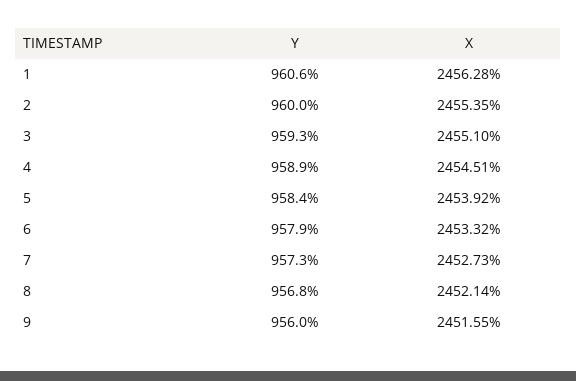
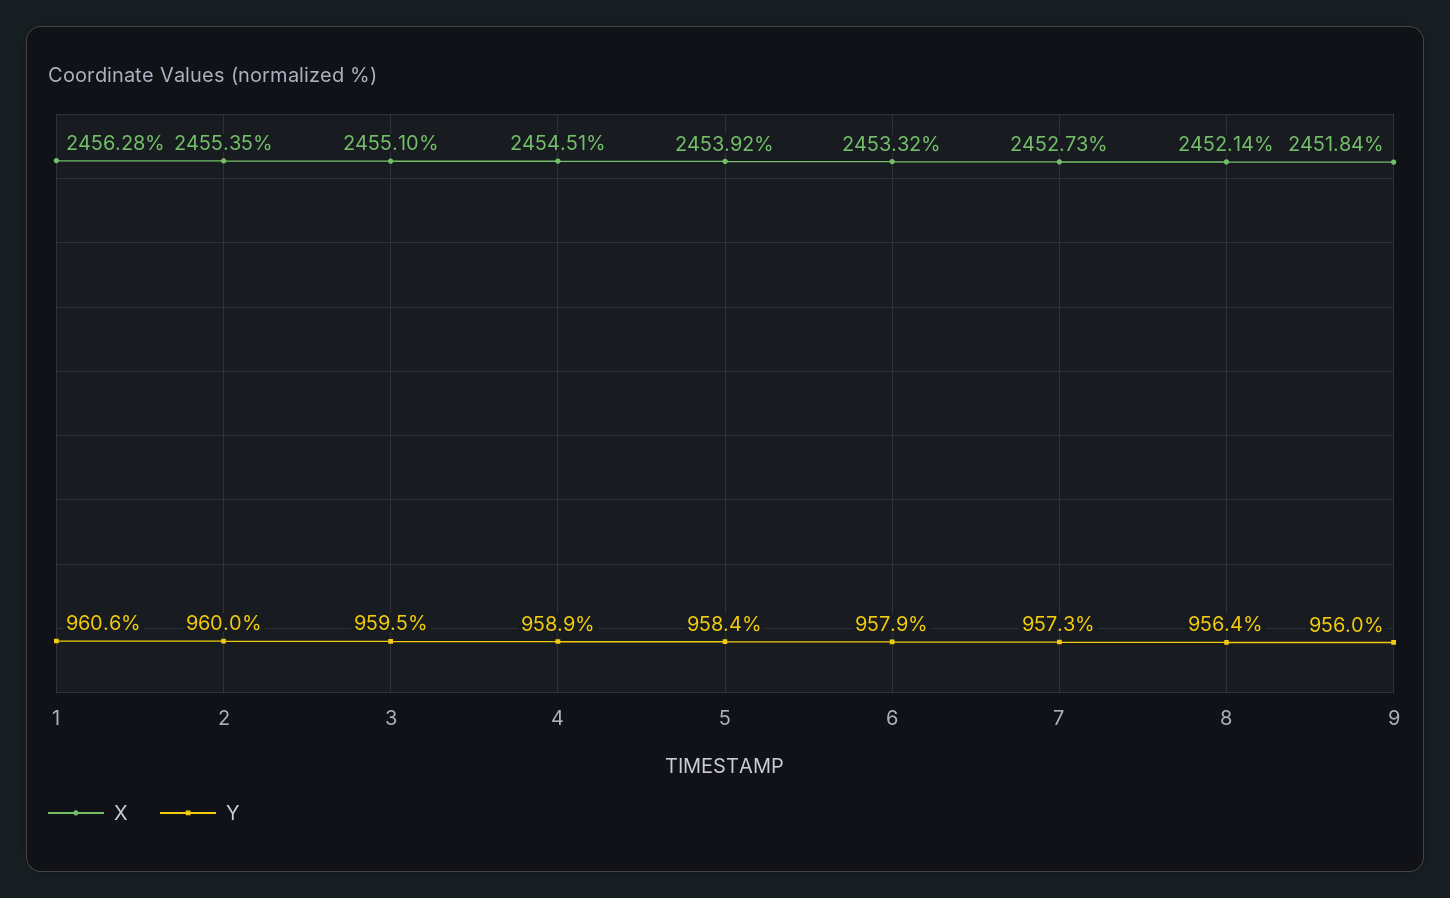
  {
    "Y": {
      "1": 960.6,
      "2": 960,
-     "3": 959.3,
+     "3": 959.5,
      "4": 958.9,
      "5": 958.4,
      "6": 957.9,
      "7": 957.3,
-     "8": 956.8,
+     "8": 956.4,
      "9": 956
    },
    "X": {
      "1": 2456.28,
      "2": 2455.35,
      "3": 2455.1,
      "4": 2454.51,
      "5": 2453.92,
      "6": 2453.32,
      "7": 2452.73,
      "8": 2452.14,
-     "9": 2451.55
+     "9": 2451.84
    }
  }

